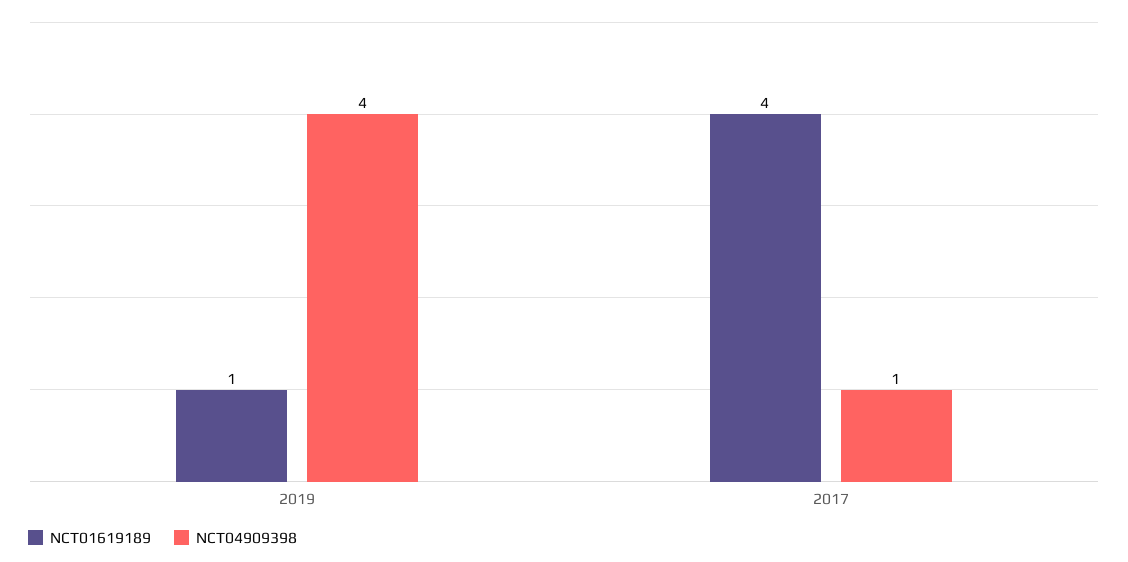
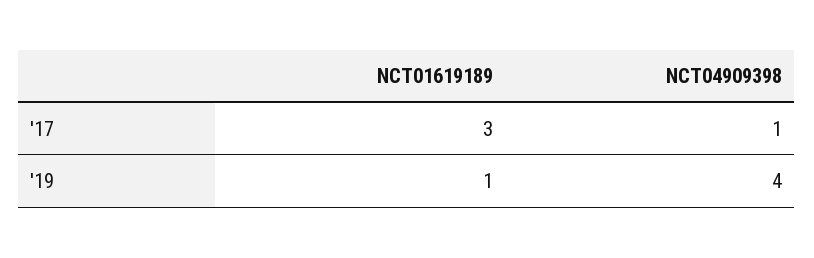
  {
    "NCT01619189": {
      "2019": 1,
-     "2017": 4
+     "2017": 3
    },
    "NCT04909398": {
      "2019": 4,
      "2017": 1
    }
  }

